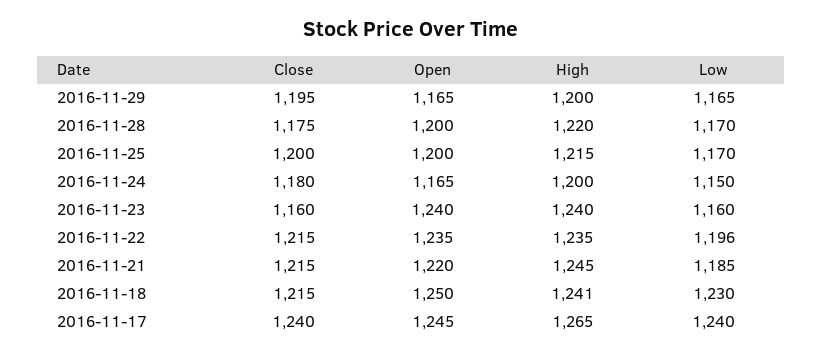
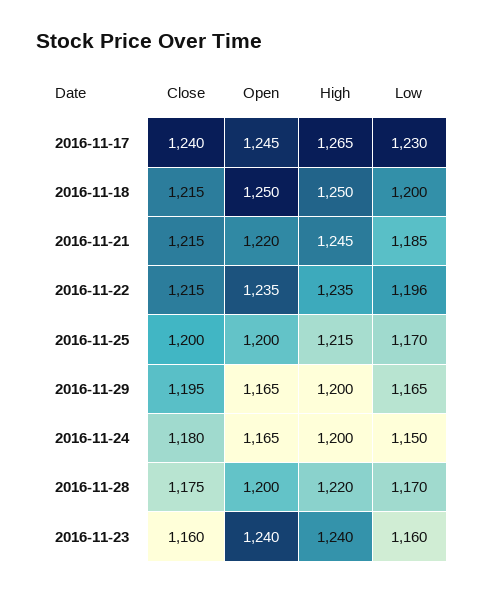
  {
    "Close": {
      "2016-11-29": 1195,
      "2016-11-28": 1175,
      "2016-11-25": 1200,
      "2016-11-24": 1180,
      "2016-11-23": 1160,
      "2016-11-22": 1215,
      "2016-11-21": 1215,
      "2016-11-18": 1215,
      "2016-11-17": 1240
    },
    "Open": {
      "2016-11-29": 1165,
      "2016-11-28": 1200,
      "2016-11-25": 1200,
      "2016-11-24": 1165,
      "2016-11-23": 1240,
      "2016-11-22": 1235,
      "2016-11-21": 1220,
      "2016-11-18": 1250,
      "2016-11-17": 1245
    },
    "High": {
      "2016-11-29": 1200,
      "2016-11-28": 1220,
      "2016-11-25": 1215,
      "2016-11-24": 1200,
      "2016-11-23": 1240,
      "2016-11-22": 1235,
      "2016-11-21": 1245,
-     "2016-11-18": 1241,
+     "2016-11-18": 1250,
      "2016-11-17": 1265
    },
    "Low": {
      "2016-11-29": 1165,
      "2016-11-28": 1170,
      "2016-11-25": 1170,
      "2016-11-24": 1150,
      "2016-11-23": 1160,
      "2016-11-22": 1196,
      "2016-11-21": 1185,
-     "2016-11-18": 1230,
+     "2016-11-18": 1200,
-     "2016-11-17": 1240
+     "2016-11-17": 1230
    }
  }

